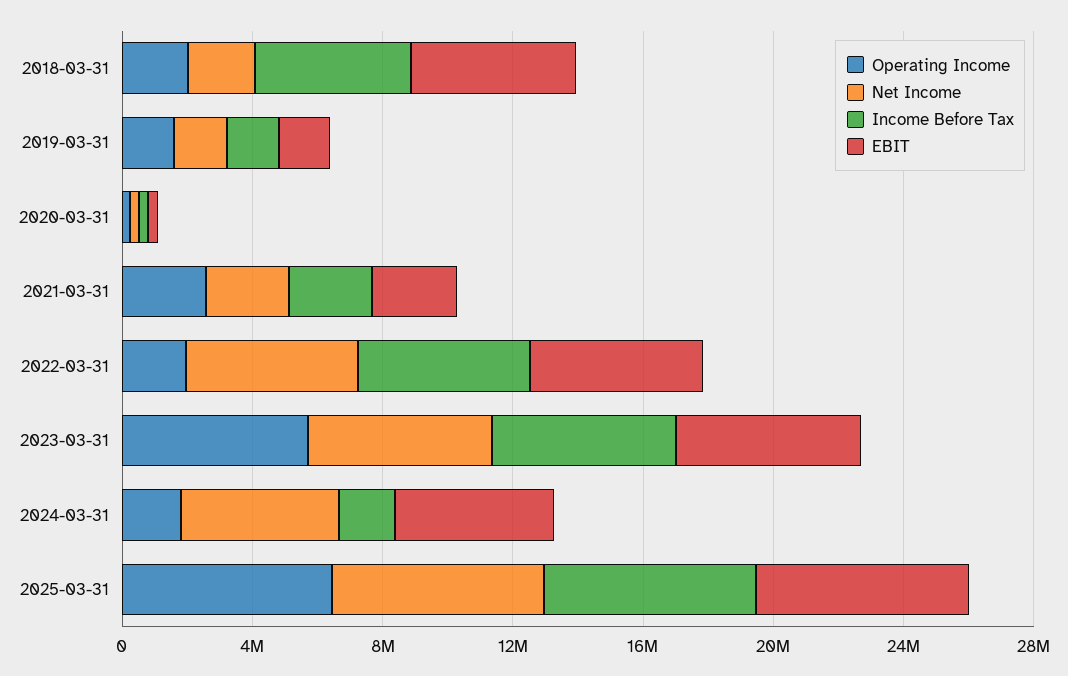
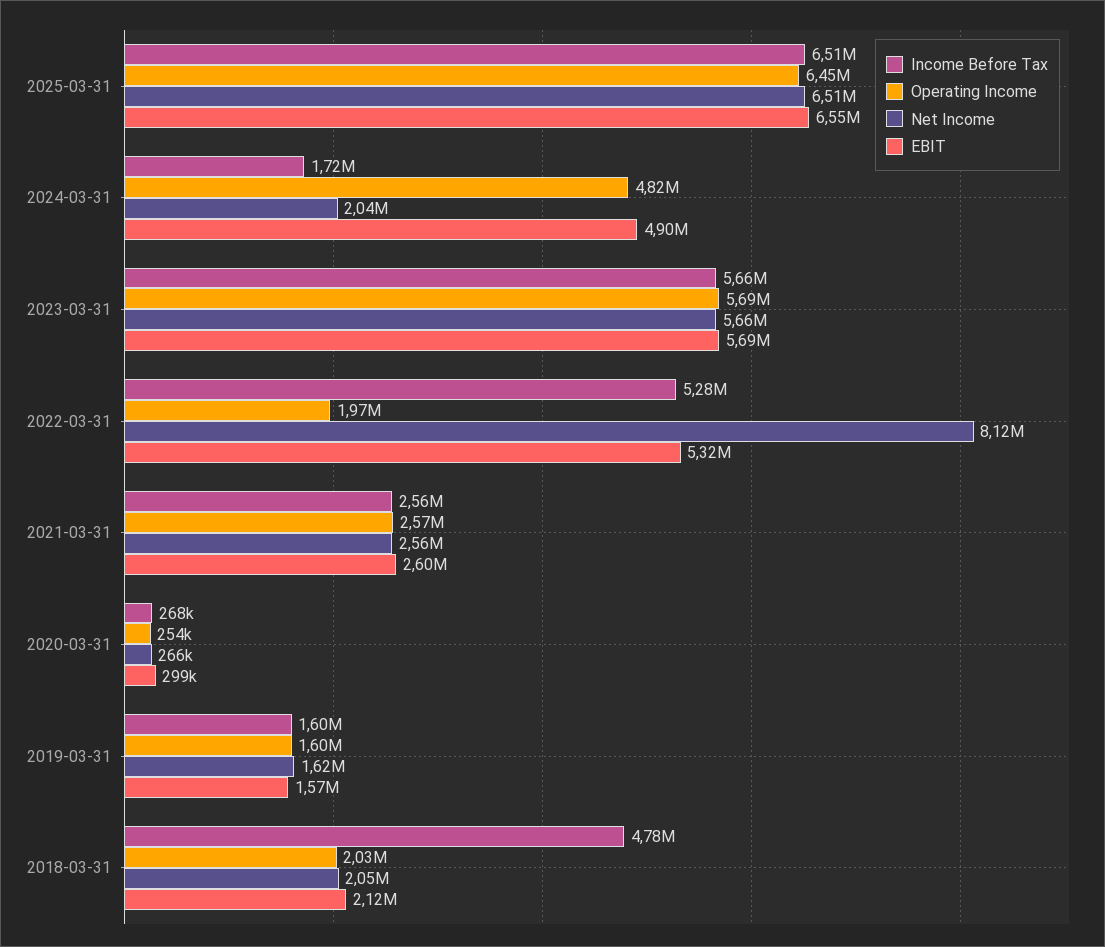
  {
    "Operating Income": {
      "2018-03-31": 2030000,
      "2019-03-31": 1600000,
      "2020-03-31": 254000,
      "2021-03-31": 2570000,
      "2022-03-31": 1970000,
      "2023-03-31": 5690000,
-     "2024-03-31": 2000000,
+     "2024-03-31": 4820000,
      "2025-03-31": 6450000
    },
    "Net Income": {
      "2018-03-31": 2050000,
      "2019-03-31": 1620000,
      "2020-03-31": 266000,
      "2021-03-31": 2560000,
-     "2022-03-31": 5000000,
+     "2022-03-31": 8120000,
      "2023-03-31": 5660000,
-     "2024-03-31": 5000000,
+     "2024-03-31": 2040000,
      "2025-03-31": 6510000
    },
    "Income Before Tax": {
      "2018-03-31": 4780000,
      "2019-03-31": 1600000,
      "2020-03-31": 268000,
      "2021-03-31": 2560000,
      "2022-03-31": 5280000,
      "2023-03-31": 5660000,
      "2024-03-31": 1720000,
      "2025-03-31": 6510000
    },
    "EBIT": {
-     "2018-03-31": 5000000,
+     "2018-03-31": 2120000,
      "2019-03-31": 1570000,
      "2020-03-31": 299000,
      "2021-03-31": 2600000,
      "2022-03-31": 5320000,
      "2023-03-31": 5690000,
      "2024-03-31": 4900000,
      "2025-03-31": 6550000
    }
  }

